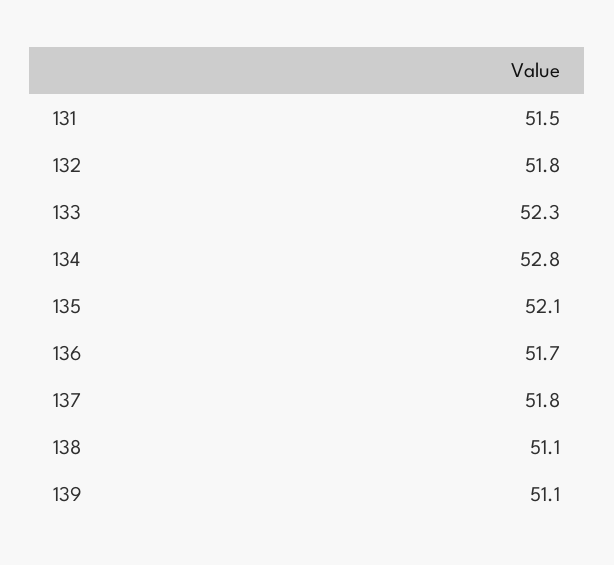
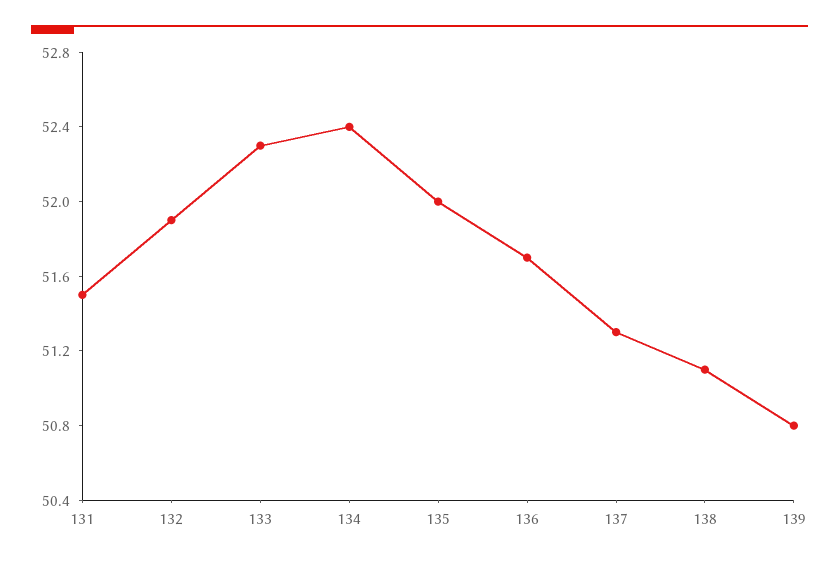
  {
    "131": 51.5,
-   "132": 51.8,
+   "132": 51.9,
    "133": 52.3,
-   "134": 52.8,
+   "134": 52.4,
-   "135": 52.1,
+   "135": 52,
    "136": 51.7,
-   "137": 51.8,
+   "137": 51.3,
    "138": 51.1,
-   "139": 51.1
+   "139": 50.8
  }

